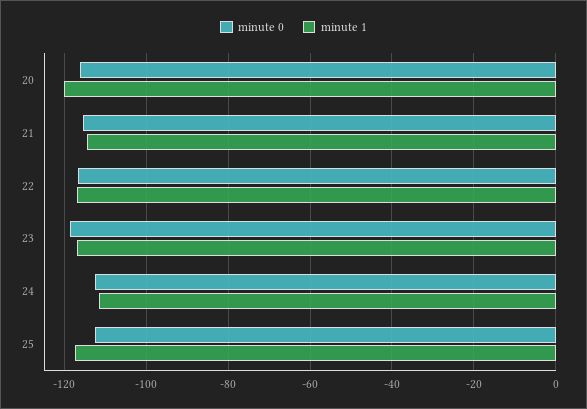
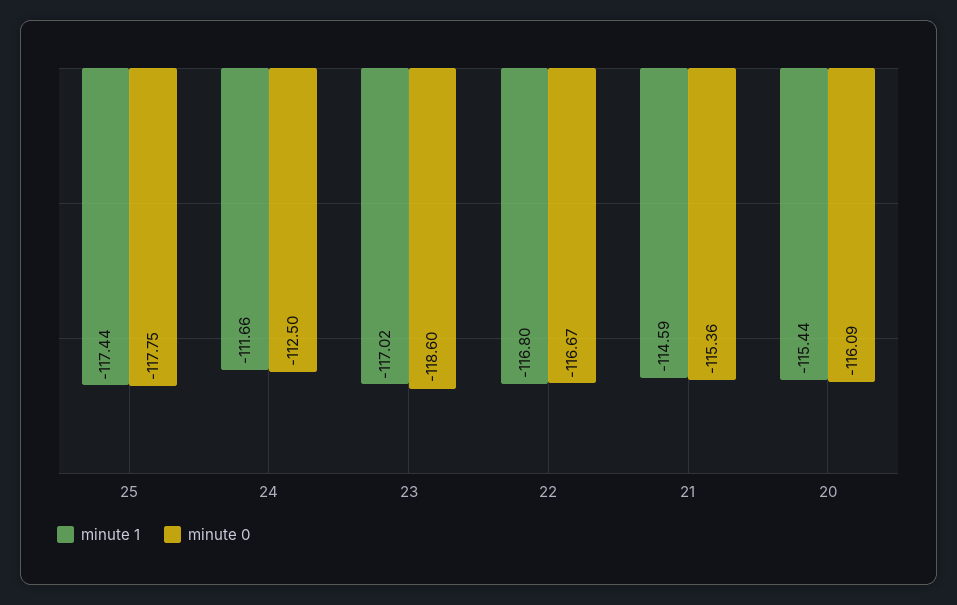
  {
    "minute 0": {
      "20": -116.09,
      "21": -115.36,
      "22": -116.67,
      "23": -118.6,
      "24": -112.5,
-     "25": -112
+     "25": -117.75
    },
    "minute 1": {
-     "20": -120,
+     "20": -115.44,
      "21": -114.59,
      "22": -116.8,
      "23": -117.02,
      "24": -111.66,
      "25": -117.44
    }
  }

